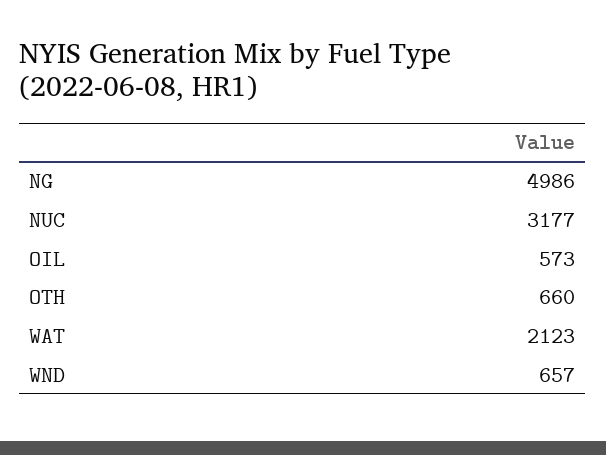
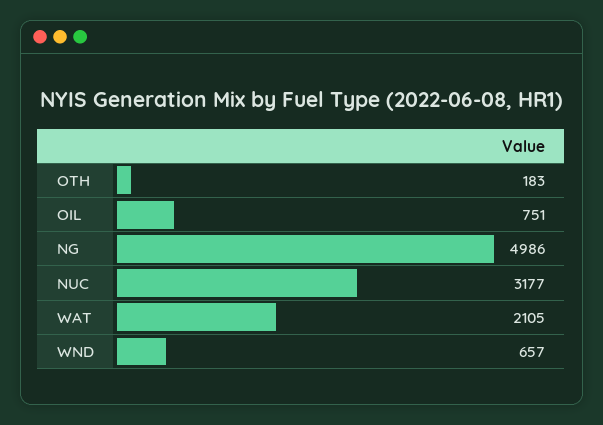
  {
    "NG": 4986,
    "NUC": 3177,
-   "OIL": 573,
+   "OIL": 751,
-   "OTH": 660,
+   "OTH": 183,
-   "WAT": 2123,
+   "WAT": 2105,
    "WND": 657
  }

